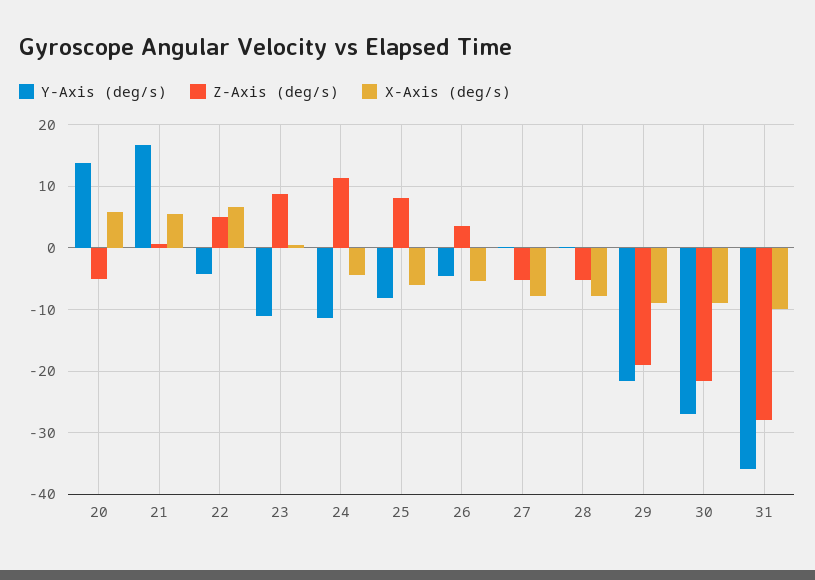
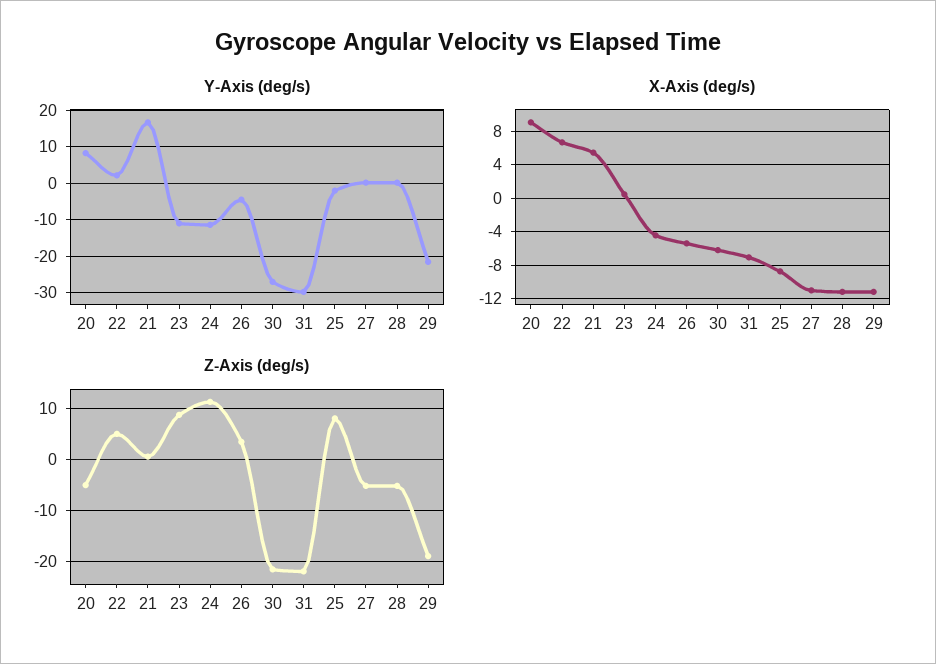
  {
    "Y-Axis (deg/s)": {
-     "20": 14,
+     "20": 8,
      "21": 17,
-     "22": -4,
+     "22": 2,
      "23": -11,
      "24": -11,
-     "25": -8,
+     "25": -2,
      "26": -5,
      "27": 0,
      "28": 0,
      "29": -22,
      "30": -27,
-     "31": -36
+     "31": -30
    },
    "Z-Axis (deg/s)": {
      "20": -5,
      "21": 1,
      "22": 5,
      "23": 9,
      "24": 11,
      "25": 8,
      "26": 3,
      "27": -5,
      "28": -5,
      "29": -19,
      "30": -22,
-     "31": -28
+     "31": -22
    },
    "X-Axis (deg/s)": {
-     "20": 6,
+     "20": 9,
      "21": 5,
      "22": 7,
      "23": 0,
      "24": -4,
-     "25": -6,
+     "25": -9,
      "26": -5,
-     "27": -8,
+     "27": -11,
-     "28": -8,
+     "28": -11,
-     "29": -9,
+     "29": -11,
-     "30": -9,
+     "30": -6,
-     "31": -10
+     "31": -7
    }
  }

